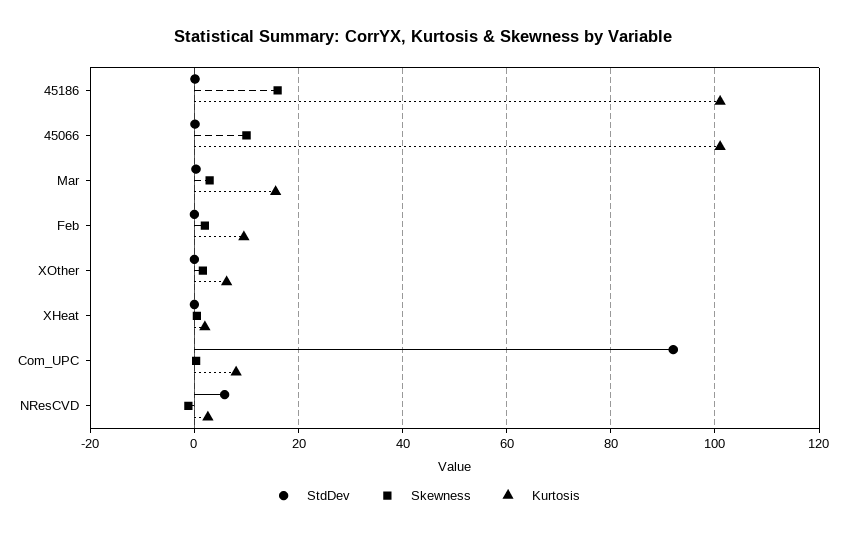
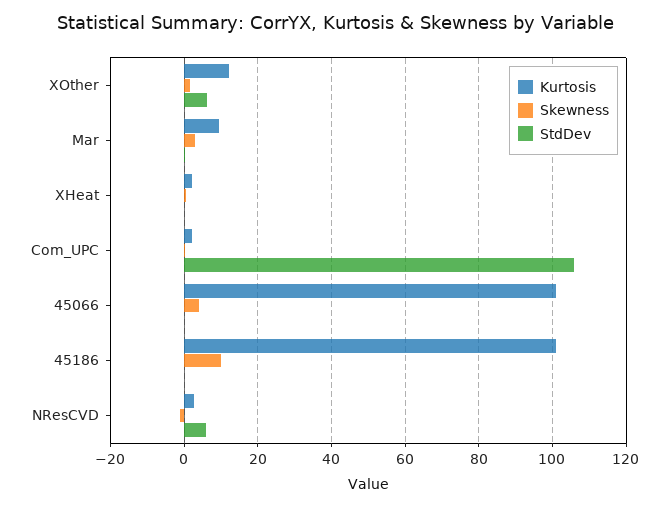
  {
    "StdDev": {
      "45186": 0,
      "45066": 0,
      "Mar": 0,
-     "Feb": 0,
-     "XOther": 0,
+     "XOther": 6,
      "XHeat": 0,
-     "Com_UPC": 92,
+     "Com_UPC": 106,
      "NResCVD": 6
    },
    "Skewness": {
-     "45186": 16,
+     "45186": 10,
-     "45066": 10,
+     "45066": 4,
      "Mar": 2,
-     "Feb": 2,
      "XOther": 2,
      "XHeat": 0,
      "Com_UPC": 0,
      "NResCVD": -2
    },
    "Kurtosis": {
      "45186": 102,
      "45066": 102,
-     "Mar": 16,
+     "Mar": 10,
-     "Feb": 10,
-     "XOther": 6,
+     "XOther": 12,
      "XHeat": 2,
-     "Com_UPC": 8,
+     "Com_UPC": 2,
      "NResCVD": 2
    }
  }

